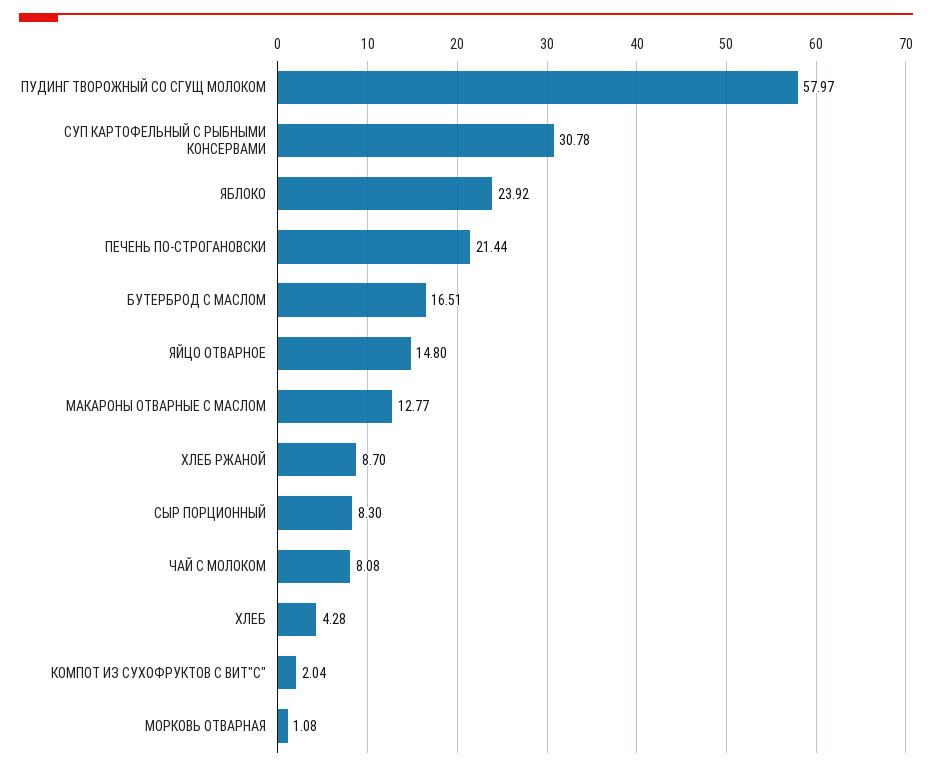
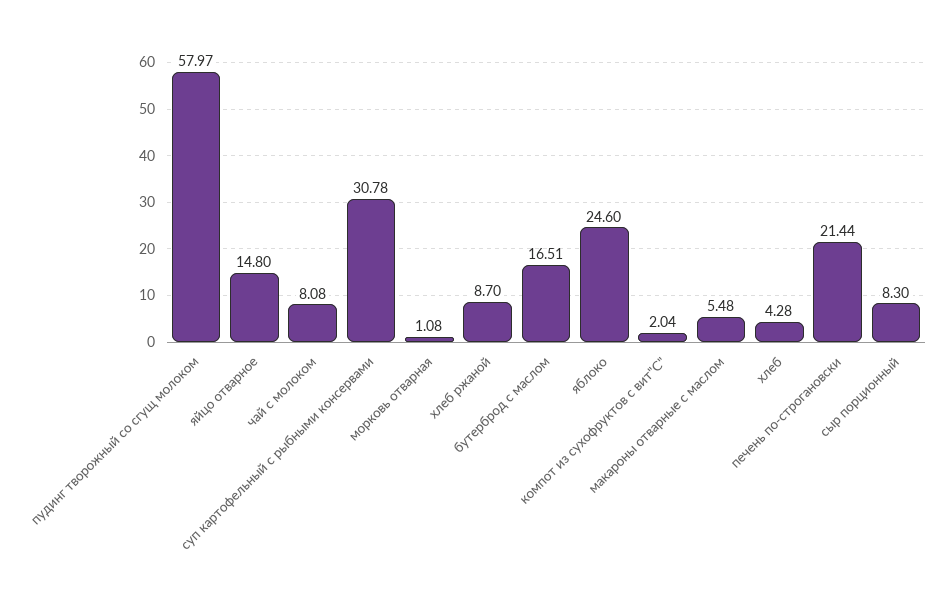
  {
    "ПУДИНГ ТВОРОЖНЫЙ СО СГУЩ МОЛОКОМ": 57.97,
    "СУП КАРТОФЕЛЬНЫЙ С РЫБНЫМИ КОНСЕРВАМИ": 30.78,
-   "ЯБЛОКО": 23.92,
+   "ЯБЛОКО": 24.6,
    "ПЕЧЕНЬ ПО-СТРОГАНОВСКИ": 21.44,
    "БУТЕРБРОД С МАСЛОМ": 16.51,
    "ЯЙЦО ОТВАРНОЕ": 14.8,
-   "МАКАРОНЫ ОТВАРНЫЕ С МАСЛОМ": 12.77,
+   "МАКАРОНЫ ОТВАРНЫЕ С МАСЛОМ": 5.48,
    "ХЛЕБ РЖАНОЙ": 8.7,
    "СЫР ПОРЦИОННЫЙ": 8.3,
    "ЧАЙ С МОЛОКОМ": 8.08,
    "ХЛЕБ": 4.28,
    "КОМПОТ ИЗ СУХОФРУКТОВ С ВИТ\"С\"": 2.04,
    "МОРКОВЬ ОТВАРНАЯ": 1.08
  }

